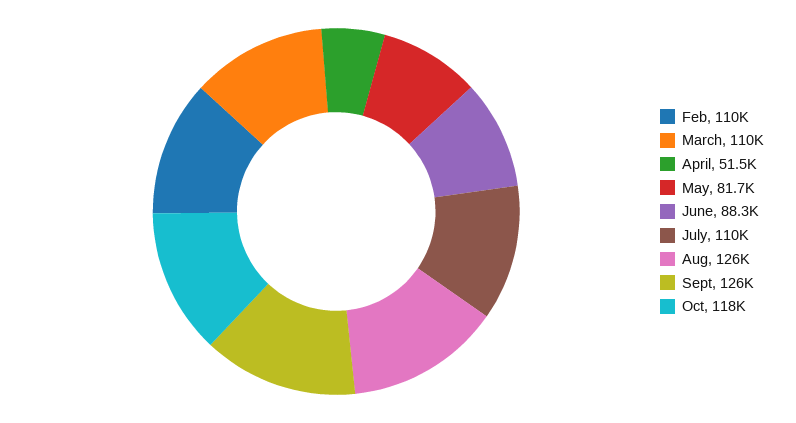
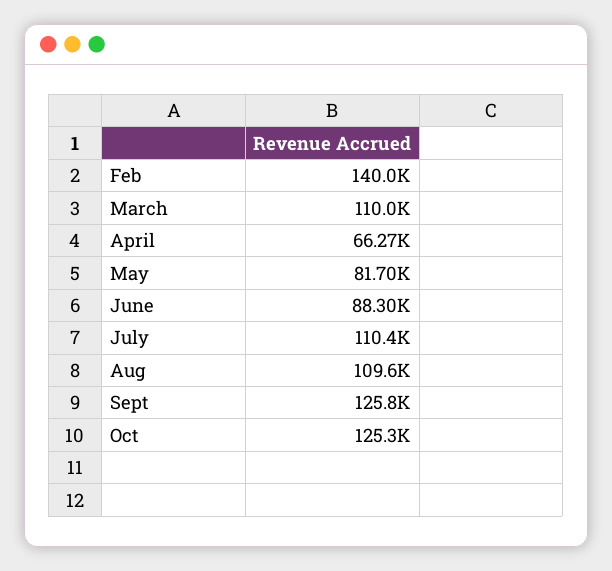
  {
-   "Feb": 110000,
+   "Feb": 140000,
    "March": 110000,
-   "April": 51500,
+   "April": 66270,
    "May": 81700,
    "June": 88300,
    "July": 110400,
-   "Aug": 126000,
+   "Aug": 109600,
    "Sept": 125800,
-   "Oct": 118000
+   "Oct": 125300
  }

